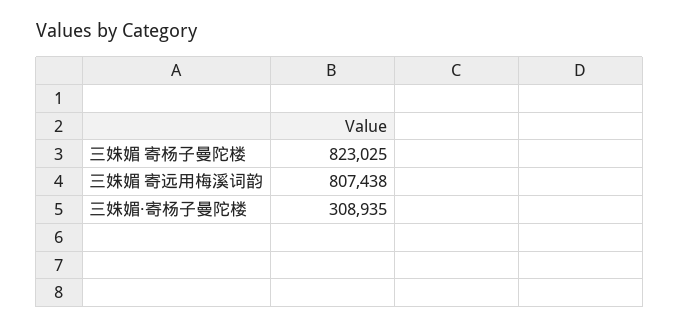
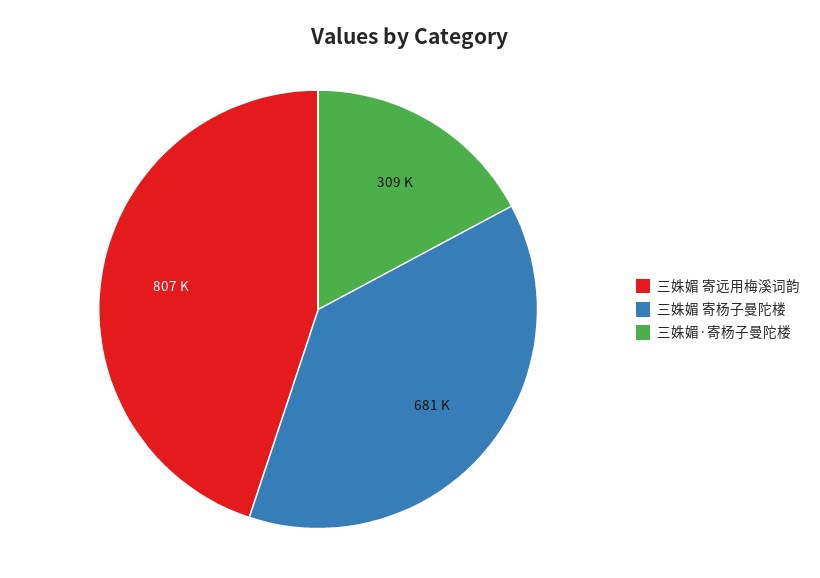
  {
-   "三姝媚 寄杨子曼陀楼": 823025,
+   "三姝媚 寄杨子曼陀楼": 681000,
    "三姝媚 寄远用梅溪词韵": 807438,
    "三姝媚·寄杨子曼陀楼": 308935
  }

